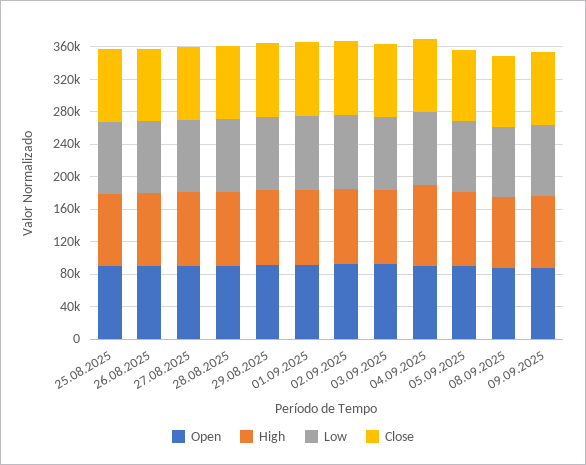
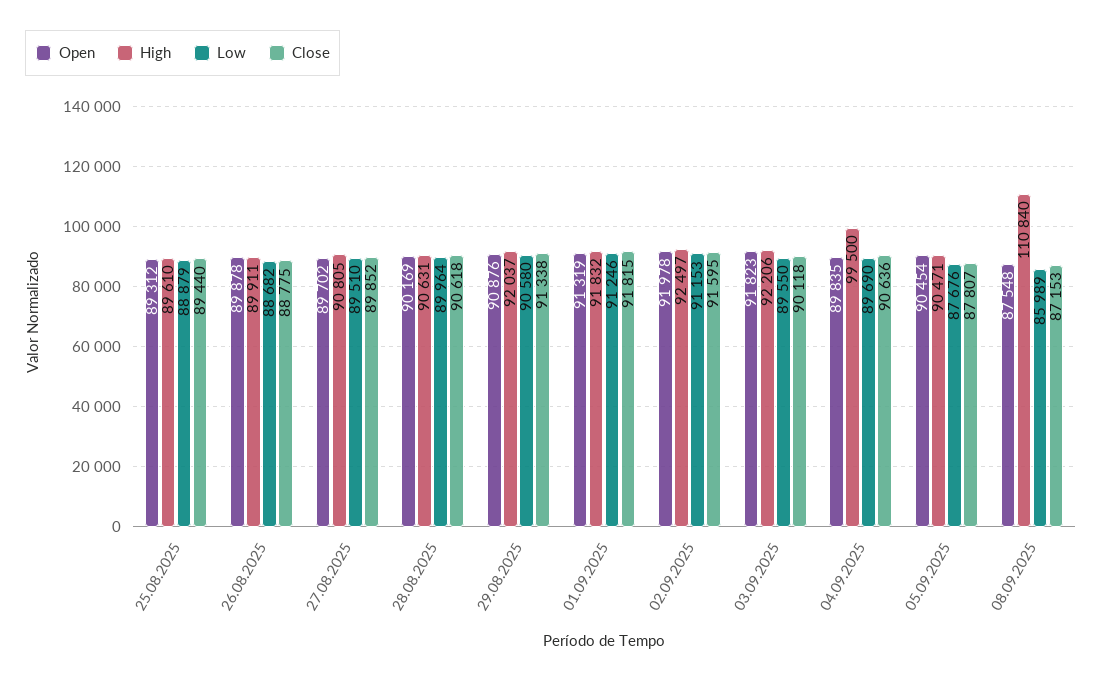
  {
    "Open": {
      "25.08.2025": 89312,
      "26.08.2025": 89878,
      "27.08.2025": 89702,
      "28.08.2025": 90169,
      "29.08.2025": 90876,
      "01.09.2025": 91319,
      "02.09.2025": 91978,
      "03.09.2025": 91823,
      "04.09.2025": 89835,
      "05.09.2025": 90454,
-     "08.09.2025": 87548,
+     "08.09.2025": 87548
-     "09.09.2025": 90000
    },
    "High": {
      "25.08.2025": 89610,
      "26.08.2025": 89911,
      "27.08.2025": 90805,
      "28.08.2025": 90631,
      "29.08.2025": 92037,
      "01.09.2025": 91832,
      "02.09.2025": 92497,
      "03.09.2025": 92206,
      "04.09.2025": 99500,
      "05.09.2025": 90471,
-     "08.09.2025": 90000,
+     "08.09.2025": 110840
-     "09.09.2025": 90000
    },
    "Low": {
      "25.08.2025": 88879,
      "26.08.2025": 88682,
      "27.08.2025": 89510,
      "28.08.2025": 89964,
      "29.08.2025": 90580,
      "01.09.2025": 91246,
      "02.09.2025": 91153,
      "03.09.2025": 89550,
      "04.09.2025": 89690,
      "05.09.2025": 87676,
-     "08.09.2025": 85989,
+     "08.09.2025": 85989
-     "09.09.2025": 90000
    },
    "Close": {
      "25.08.2025": 89440,
      "26.08.2025": 88775,
      "27.08.2025": 89852,
      "28.08.2025": 90618,
      "29.08.2025": 91338,
      "01.09.2025": 91815,
      "02.09.2025": 91595,
      "03.09.2025": 90118,
      "04.09.2025": 90636,
      "05.09.2025": 87807,
-     "08.09.2025": 87153,
+     "08.09.2025": 87153
-     "09.09.2025": 90000
    }
  }

